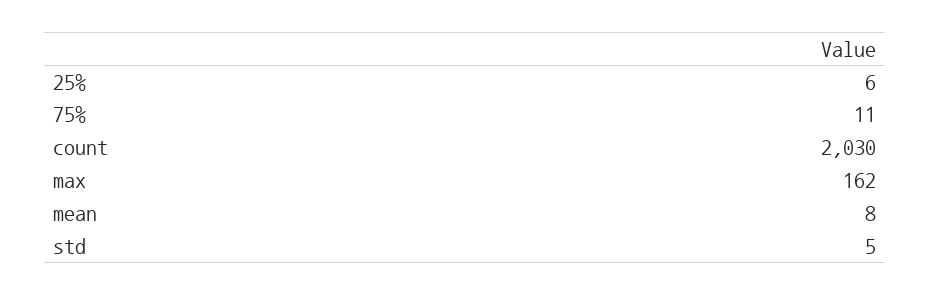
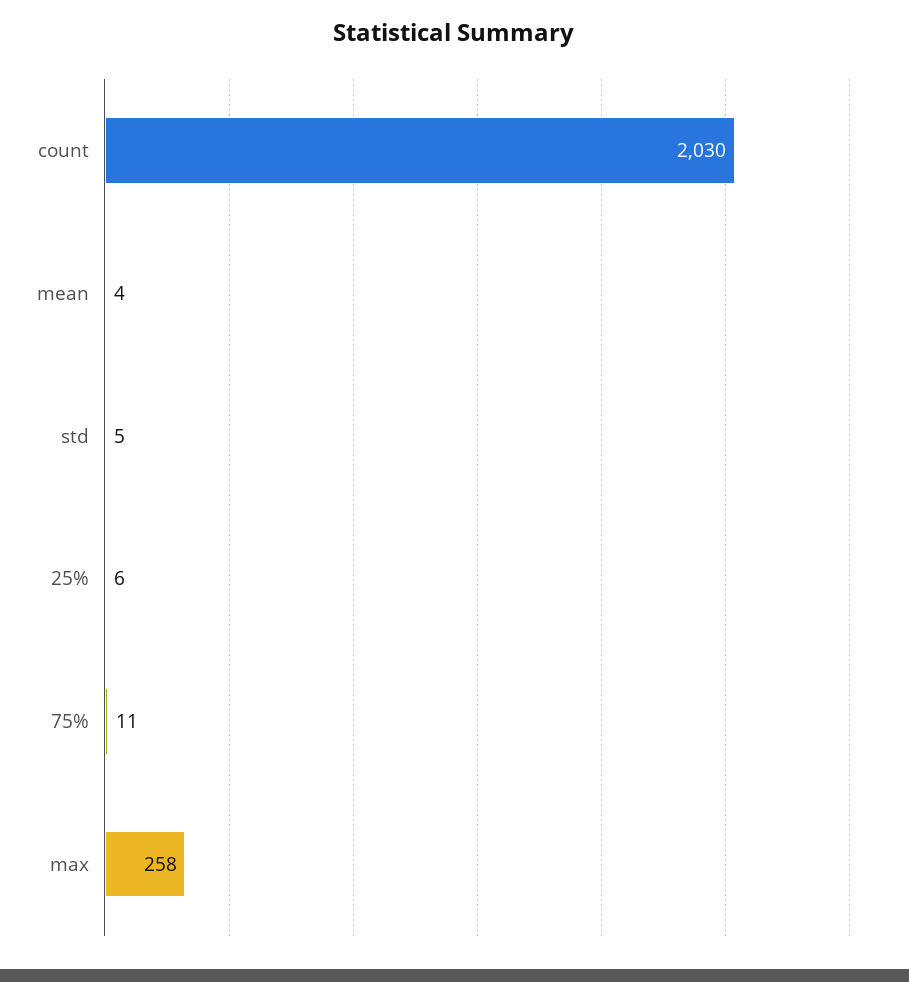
  {
    "25%": 6,
    "75%": 11,
    "count": 2030,
-   "max": 162,
+   "max": 258,
-   "mean": 8,
+   "mean": 4,
    "std": 5
  }

